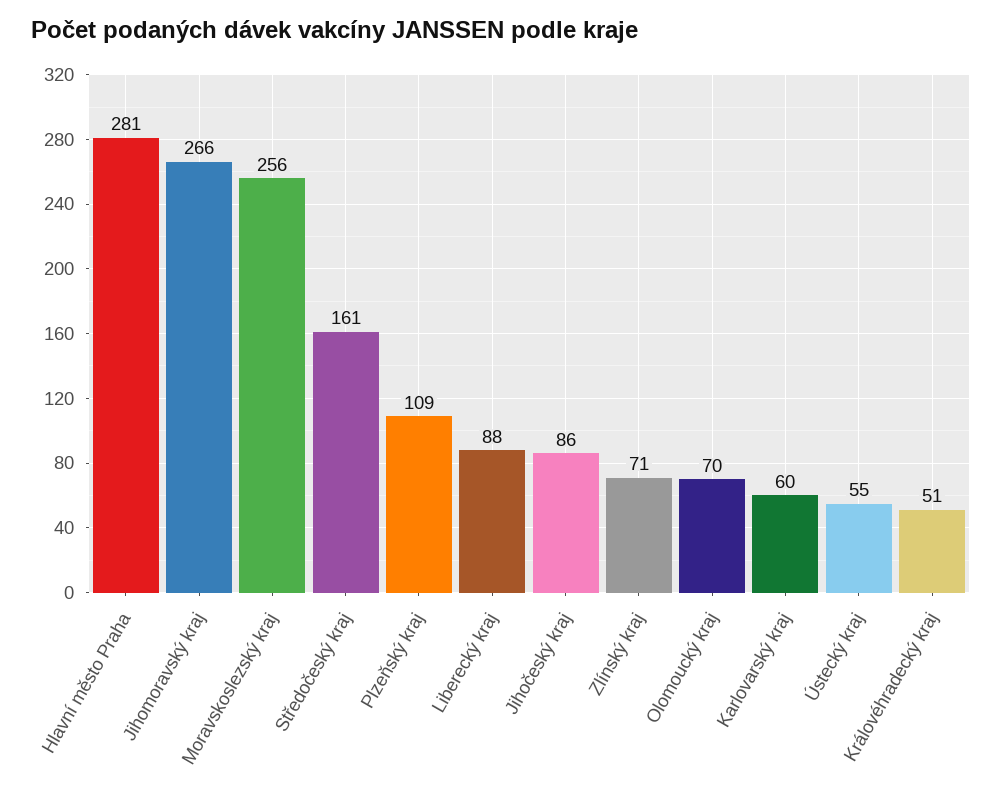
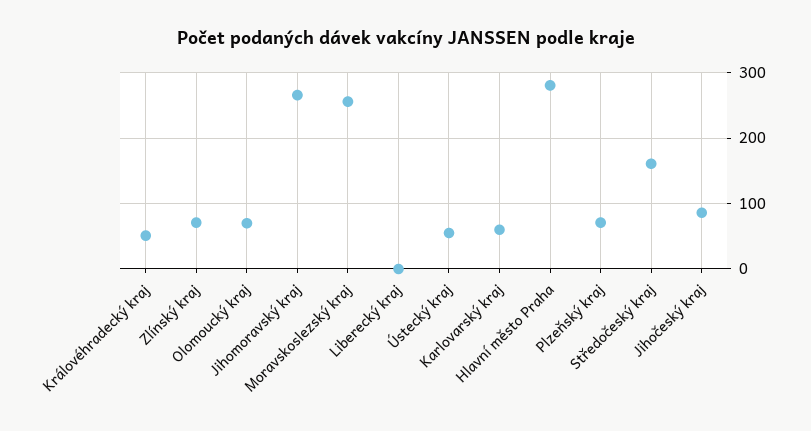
  {
    "Hlavní město Praha": 281,
    "Jihomoravský kraj": 266,
    "Moravskoslezský kraj": 256,
    "Středočeský kraj": 161,
-   "Plzeňský kraj": 109,
+   "Plzeňský kraj": 70,
-   "Liberecký kraj": 88,
+   "Liberecký kraj": 0,
    "Jihočeský kraj": 86,
    "Zlínský kraj": 71,
    "Olomoucký kraj": 70,
    "Karlovarský kraj": 60,
    "Ústecký kraj": 55,
    "Královéhradecký kraj": 51
  }

